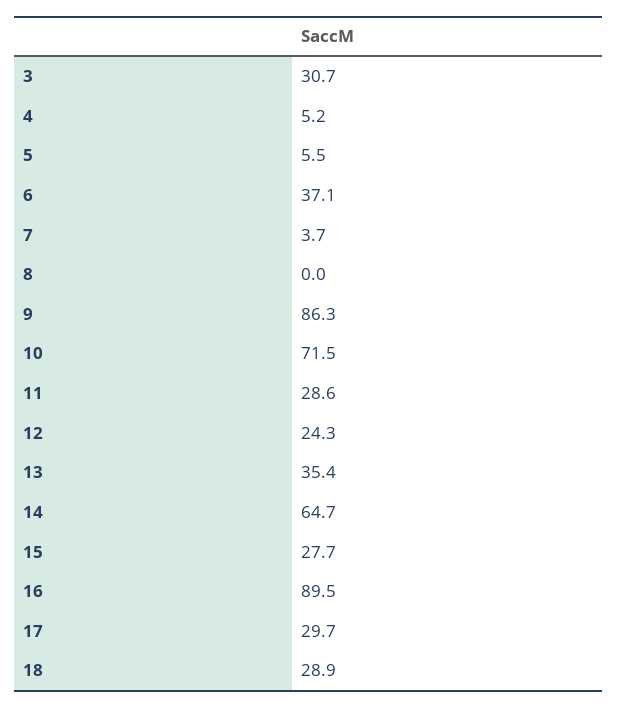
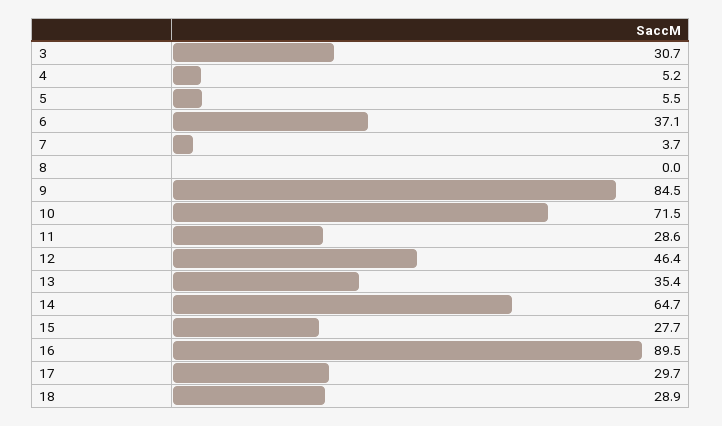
  {
    "3": 30.7,
    "4": 5.2,
    "5": 5.5,
    "6": 37.1,
    "7": 3.7,
    "8": 0,
-   "9": 86.3,
+   "9": 84.5,
    "10": 71.5,
    "11": 28.6,
-   "12": 24.3,
+   "12": 46.4,
    "13": 35.4,
    "14": 64.7,
    "15": 27.7,
    "16": 89.5,
    "17": 29.7,
    "18": 28.9
  }

